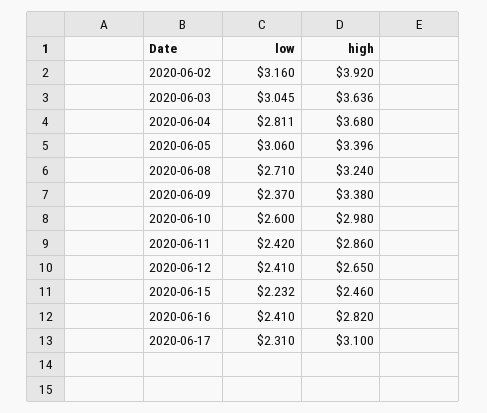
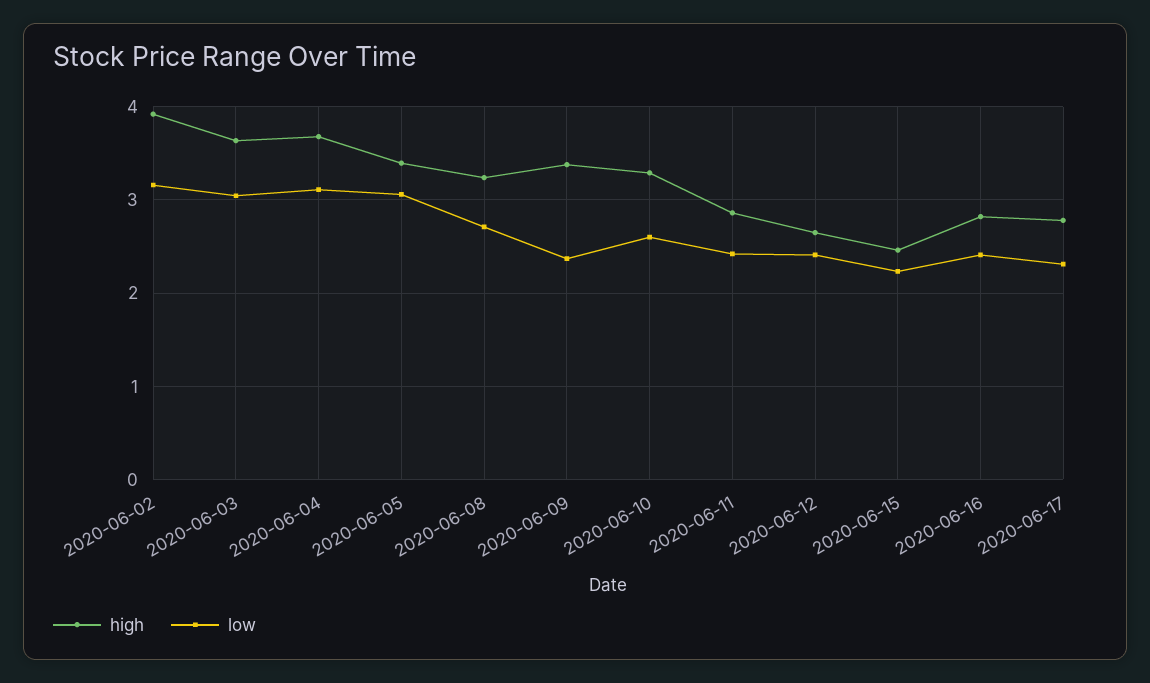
  {
    "low": {
      "2020-06-02": 3.16,
      "2020-06-03": 3.045,
-     "2020-06-04": 2.811,
+     "2020-06-04": 3.1,
      "2020-06-05": 3.06,
      "2020-06-08": 2.71,
      "2020-06-09": 2.37,
      "2020-06-10": 2.6,
      "2020-06-11": 2.42,
      "2020-06-12": 2.41,
      "2020-06-15": 2.232,
      "2020-06-16": 2.41,
      "2020-06-17": 2.31
    },
    "high": {
      "2020-06-02": 3.92,
      "2020-06-03": 3.636,
      "2020-06-04": 3.68,
      "2020-06-05": 3.396,
      "2020-06-08": 3.24,
      "2020-06-09": 3.38,
-     "2020-06-10": 2.98,
+     "2020-06-10": 3.3,
      "2020-06-11": 2.86,
      "2020-06-12": 2.65,
      "2020-06-15": 2.46,
      "2020-06-16": 2.82,
-     "2020-06-17": 3.1
+     "2020-06-17": 2.8
    }
  }

